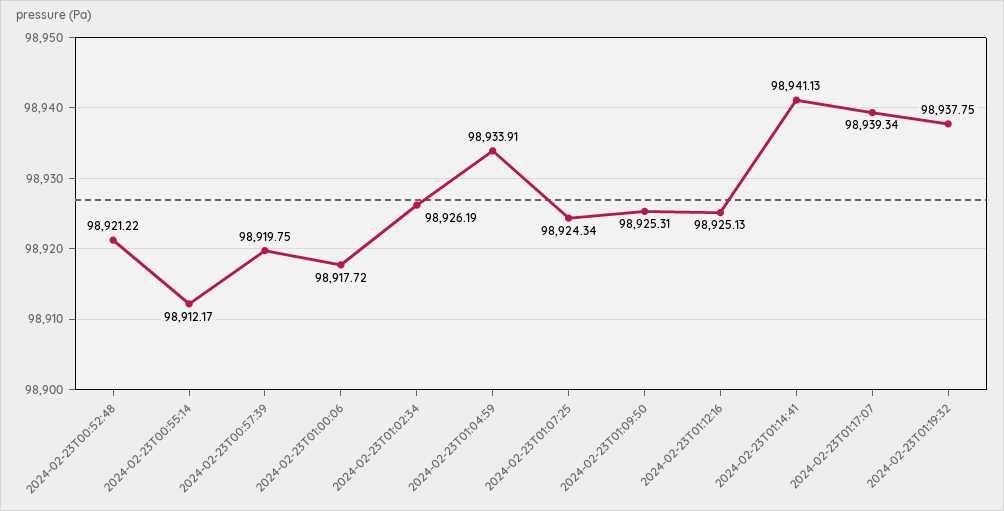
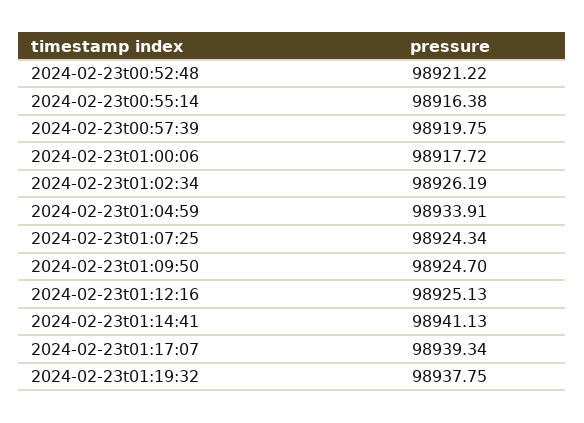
  {
    "2024-02-23T00:52:48": 98921.22,
-   "2024-02-23T00:55:14": 98912.17,
+   "2024-02-23T00:55:14": 98916.38,
    "2024-02-23T00:57:39": 98919.75,
    "2024-02-23T01:00:06": 98917.72,
    "2024-02-23T01:02:34": 98926.19,
    "2024-02-23T01:04:59": 98933.91,
    "2024-02-23T01:07:25": 98924.34,
-   "2024-02-23T01:09:50": 98925.31,
+   "2024-02-23T01:09:50": 98924.7,
    "2024-02-23T01:12:16": 98925.13,
    "2024-02-23T01:14:41": 98941.13,
    "2024-02-23T01:17:07": 98939.34,
    "2024-02-23T01:19:32": 98937.75
  }

